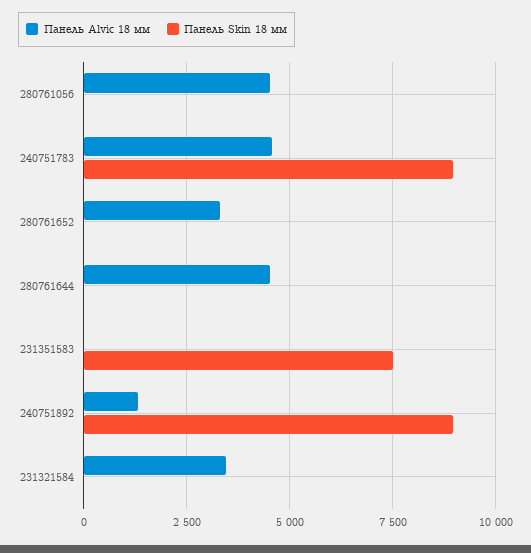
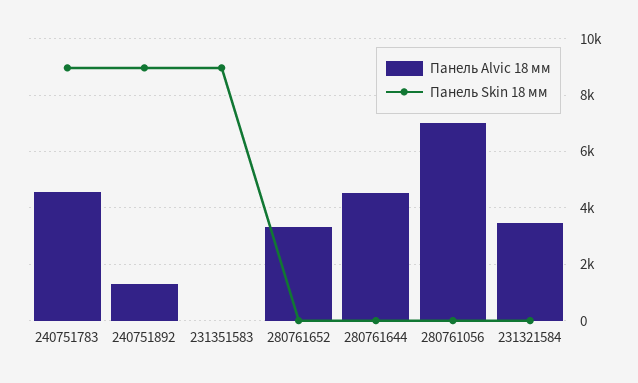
  {
    "Панель Alvic 18 мм": {
-     "280761056": 4500,
+     "280761056": 7000,
      "240751783": 4500,
      "280761652": 3250,
      "280761644": 4500,
      "231351583": 0,
      "240751892": 1250,
      "231321584": 3500
    },
    "Панель Skin 18 мм": {
      "280761056": 0,
      "240751783": 9000,
      "280761652": 0,
      "280761644": 0,
-     "231351583": 7500,
+     "231351583": 9000,
      "240751892": 9000,
      "231321584": 0
    }
  }

